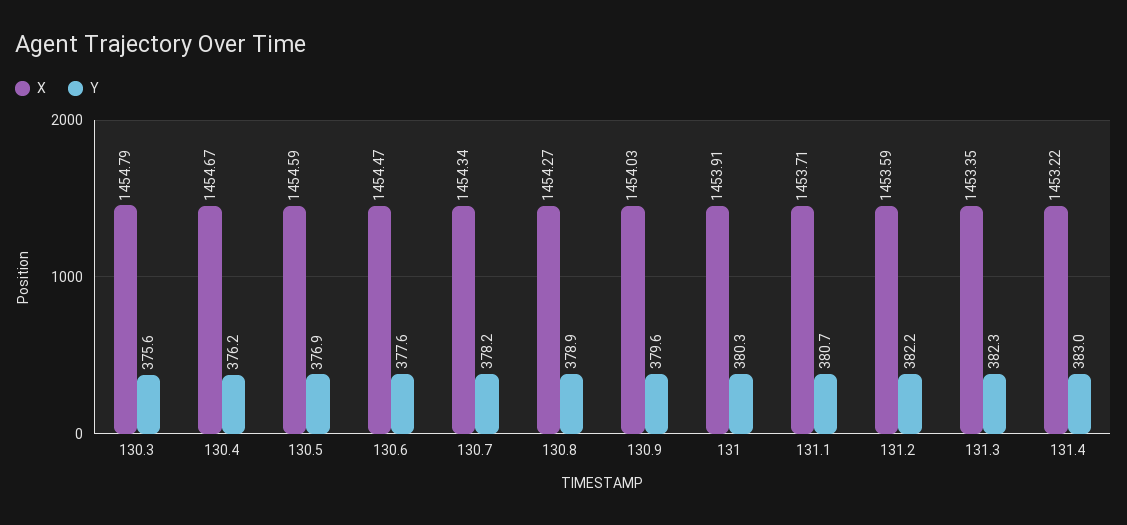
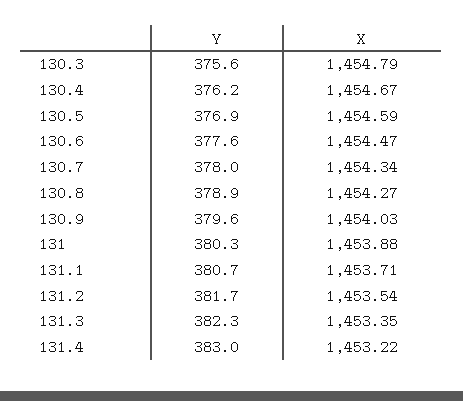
  {
    "X": {
      "130.3": 1454.79,
      "130.4": 1454.67,
      "130.5": 1454.59,
      "130.6": 1454.47,
      "130.7": 1454.34,
      "130.8": 1454.27,
      "130.9": 1454.03,
-     "131": 1453.91,
+     "131": 1453.88,
      "131.1": 1453.71,
-     "131.2": 1453.59,
+     "131.2": 1453.54,
      "131.3": 1453.35,
      "131.4": 1453.22
    },
    "Y": {
      "130.3": 375.6,
      "130.4": 376.2,
      "130.5": 376.9,
      "130.6": 377.6,
-     "130.7": 378.2,
+     "130.7": 378,
      "130.8": 378.9,
      "130.9": 379.6,
      "131": 380.3,
      "131.1": 380.7,
-     "131.2": 382.2,
+     "131.2": 381.7,
      "131.3": 382.3,
      "131.4": 383
    }
  }

